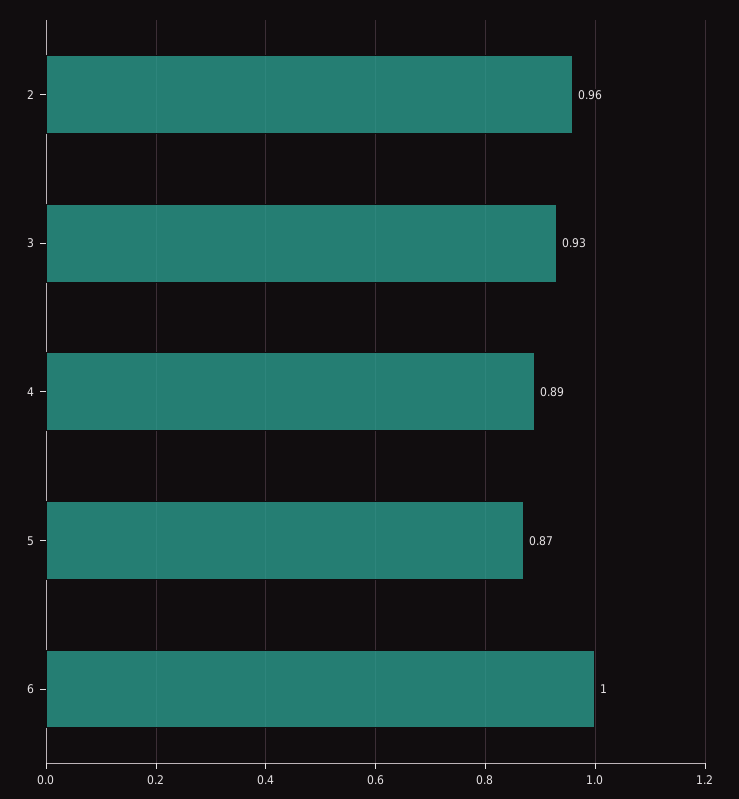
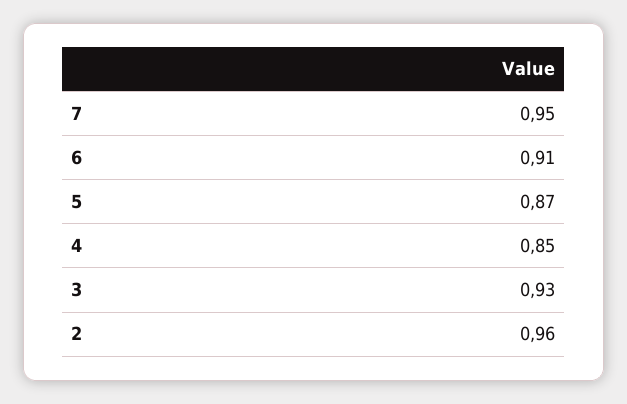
  {
    "2": 0.96,
    "3": 0.93,
-   "4": 0.89,
+   "4": 0.85,
    "5": 0.87,
-   "6": 1
+   "6": 0.91,
+   "7": 0.95
  }

